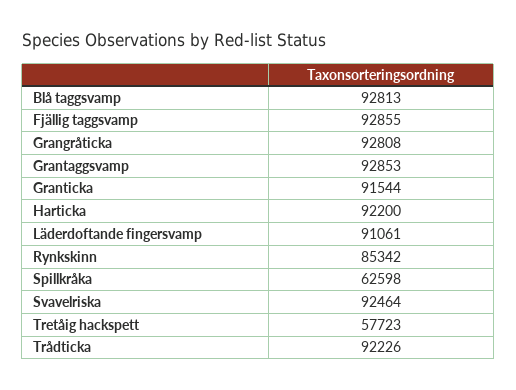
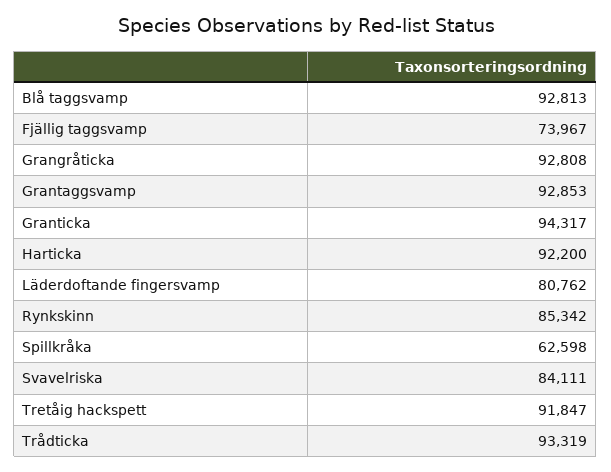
  {
    "Blå taggsvamp": 92813,
-   "Fjällig taggsvamp": 92855,
+   "Fjällig taggsvamp": 73967,
    "Grangråticka": 92808,
    "Grantaggsvamp": 92853,
-   "Granticka": 91544,
+   "Granticka": 94317,
    "Harticka": 92200,
-   "Läderdoftande fingersvamp": 91061,
+   "Läderdoftande fingersvamp": 80762,
    "Rynkskinn": 85342,
    "Spillkråka": 62598,
-   "Svavelriska": 92464,
+   "Svavelriska": 84111,
-   "Tretåig hackspett": 57723,
+   "Tretåig hackspett": 91847,
-   "Trådticka": 92226
+   "Trådticka": 93319
  }

